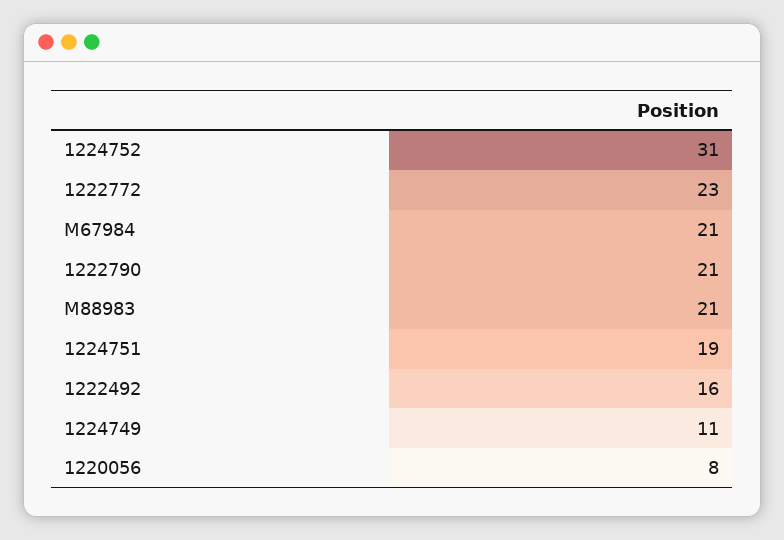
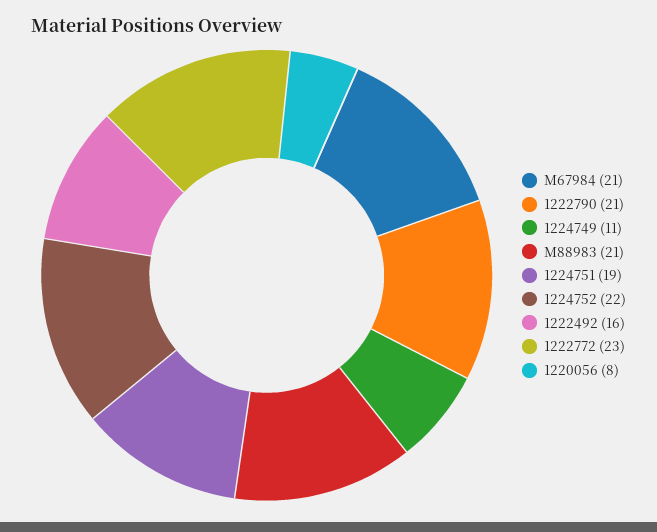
  {
-   "1224752": 31,
+   "1224752": 22,
    "1222772": 23,
    "M67984": 21,
    "1222790": 21,
    "M88983": 21,
    "1224751": 19,
    "1222492": 16,
    "1224749": 11,
    "1220056": 8
  }

